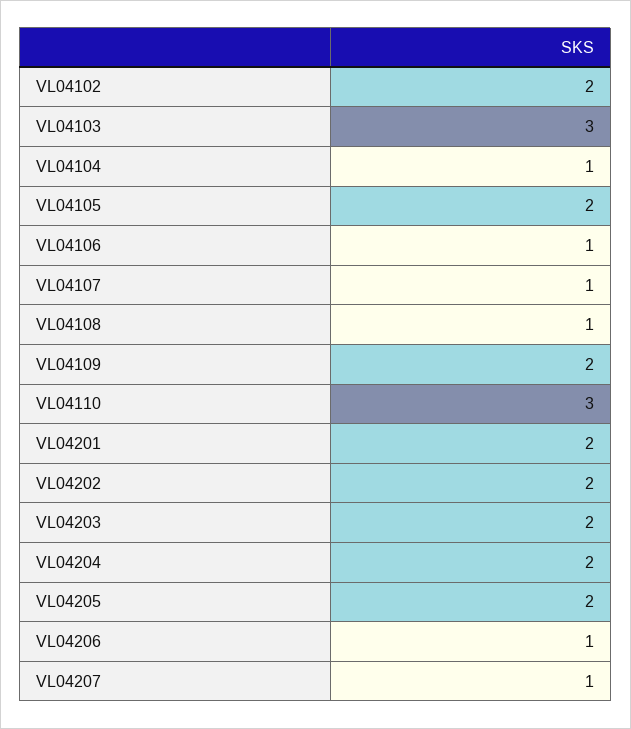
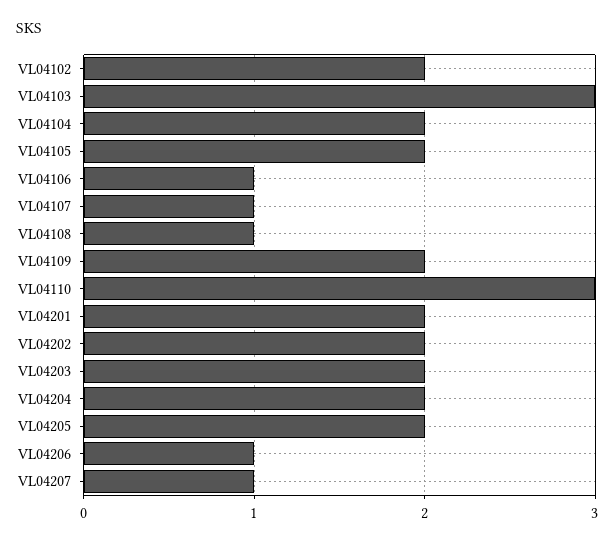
  {
    "VL04102": 2,
    "VL04103": 3,
-   "VL04104": 1,
+   "VL04104": 2,
    "VL04105": 2,
    "VL04106": 1,
    "VL04107": 1,
    "VL04108": 1,
    "VL04109": 2,
    "VL04110": 3,
    "VL04201": 2,
    "VL04202": 2,
    "VL04203": 2,
    "VL04204": 2,
    "VL04205": 2,
    "VL04206": 1,
    "VL04207": 1
  }

